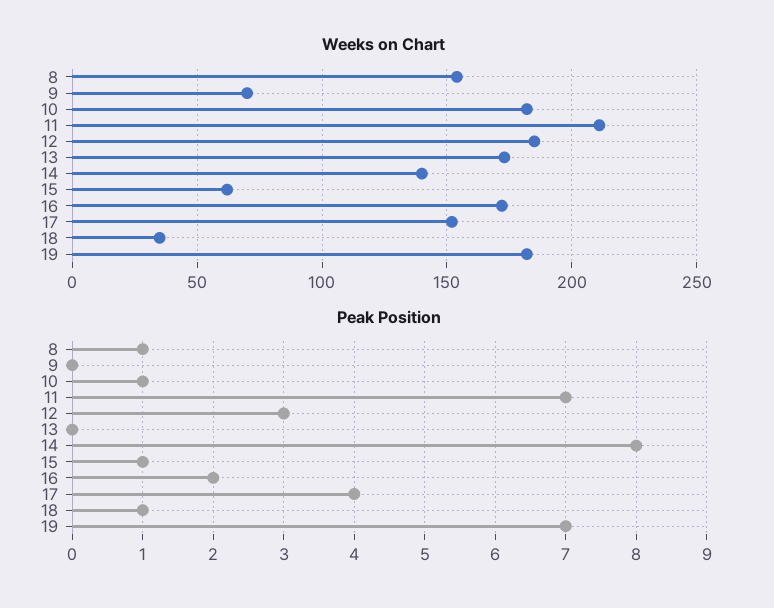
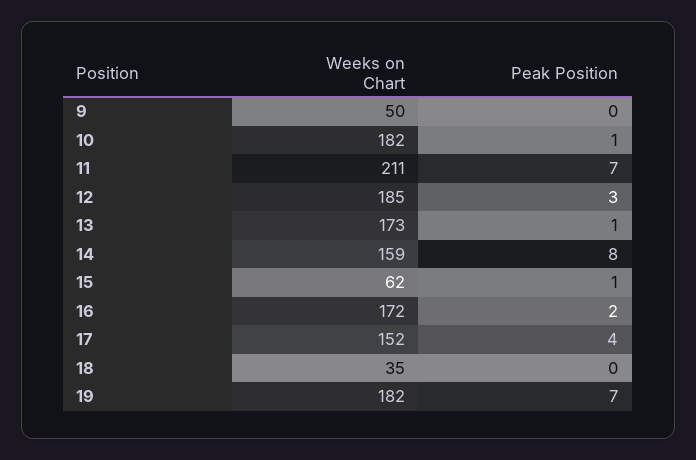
  {
    "Weeks on Chart": {
-     "8": 155,
-     "9": 70,
+     "9": 50,
      "10": 182,
      "11": 211,
      "12": 185,
      "13": 173,
-     "14": 140,
+     "14": 159,
      "15": 62,
      "16": 172,
      "17": 152,
      "18": 35,
      "19": 182
    },
    "Peak Position": {
-     "8": 1,
      "9": 0,
      "10": 1,
      "11": 7,
      "12": 3,
-     "13": 0,
+     "13": 1,
      "14": 8,
      "15": 1,
      "16": 2,
      "17": 4,
-     "18": 1,
+     "18": 0,
      "19": 7
    }
  }

